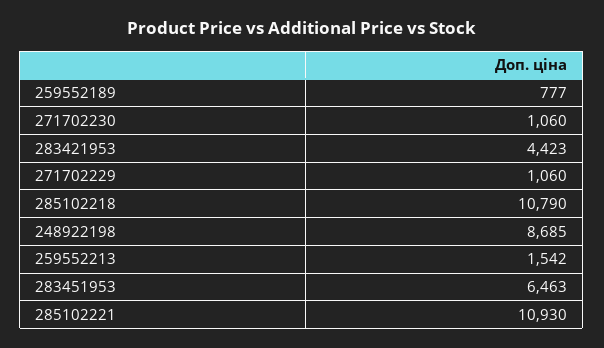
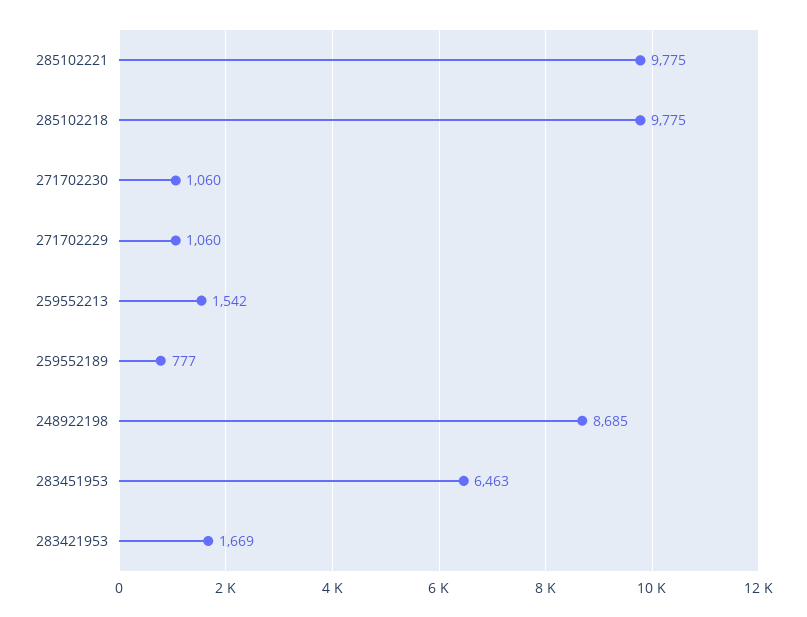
  {
    "259552189": 777,
    "271702230": 1060,
-   "283421953": 4423,
+   "283421953": 1669,
    "271702229": 1060,
-   "285102218": 10790,
+   "285102218": 9775,
    "248922198": 8685,
    "259552213": 1542,
    "283451953": 6463,
-   "285102221": 10930
+   "285102221": 9775
  }

